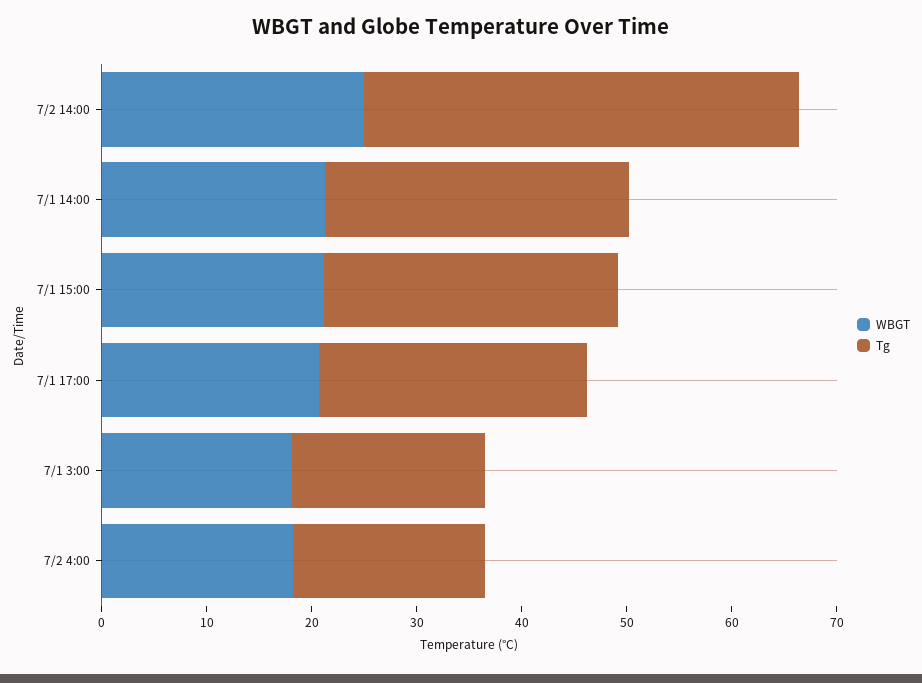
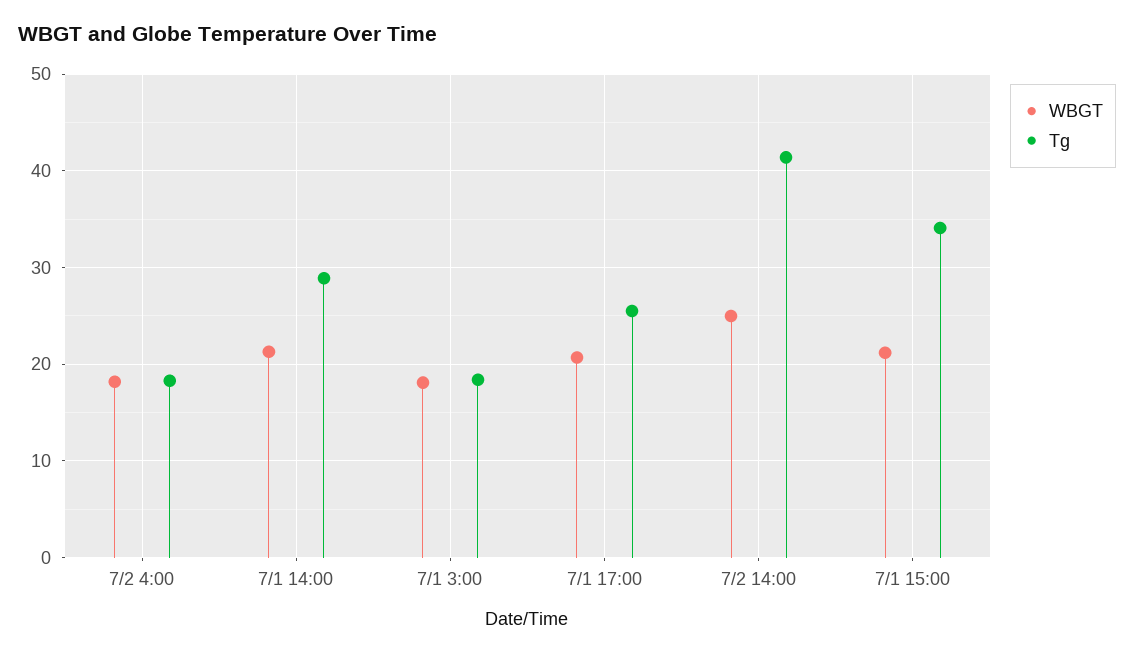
  {
    "WBGT": {
      "7/2 14:00": 25,
      "7/1 14:00": 21,
      "7/1 15:00": 21,
      "7/1 17:00": 21,
      "7/1 3:00": 18,
      "7/2 4:00": 18
    },
    "Tg": {
      "7/2 14:00": 41,
      "7/1 14:00": 29,
-     "7/1 15:00": 28,
+     "7/1 15:00": 34,
      "7/1 17:00": 26,
      "7/1 3:00": 18,
      "7/2 4:00": 18
    }
  }

